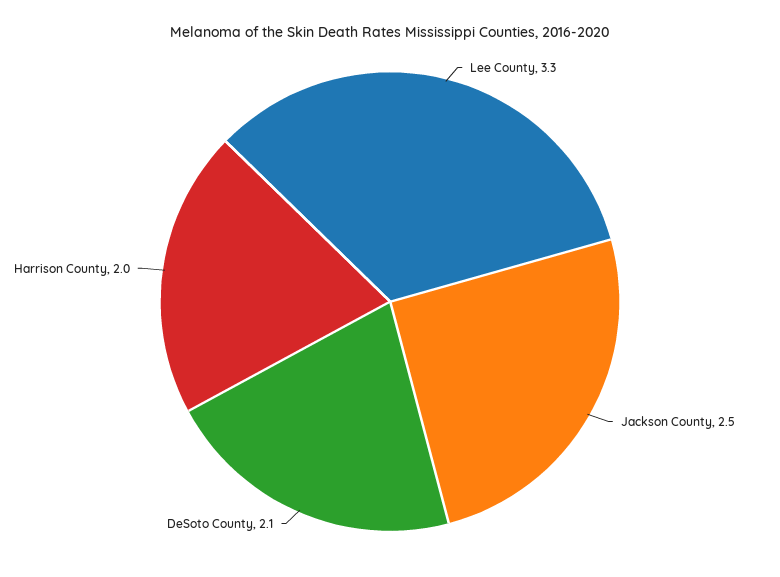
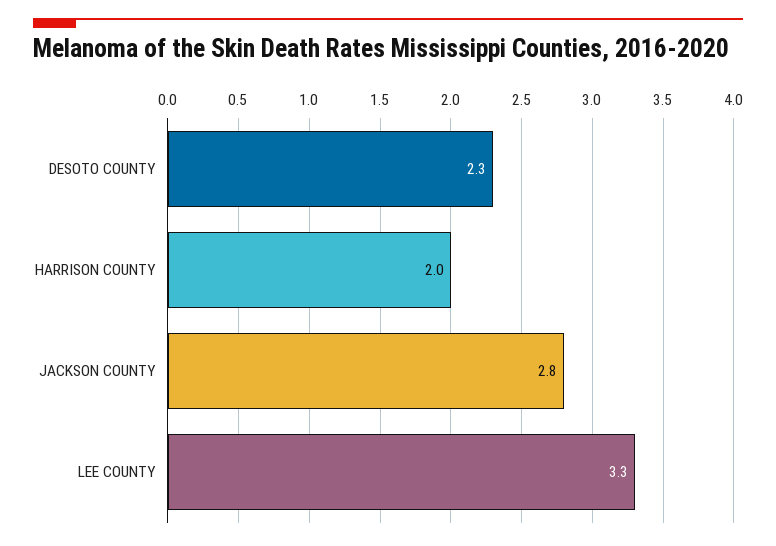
  {
    "Lee County": 3.3,
-   "Jackson County": 2.5,
+   "Jackson County": 2.8,
-   "DeSoto County": 2.1,
+   "DeSoto County": 2.3,
    "Harrison County": 2
  }

